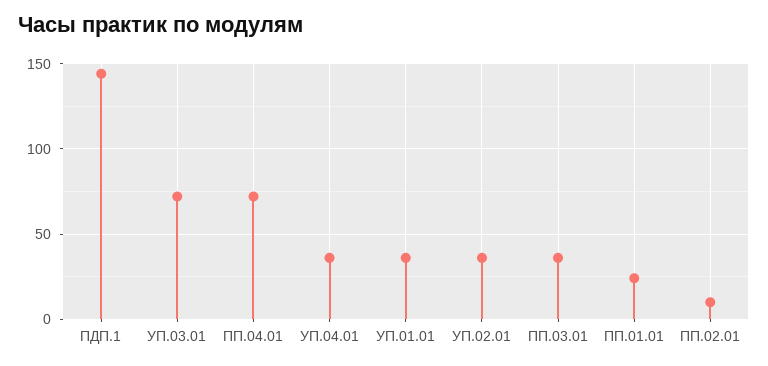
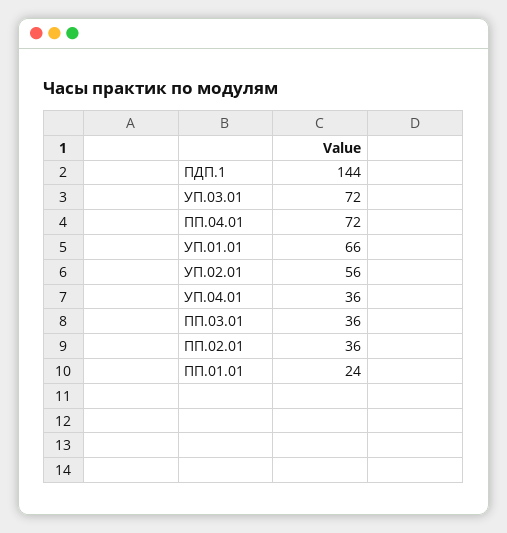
  {
    "ПДП.1": 144,
    "УП.03.01": 72,
    "ПП.04.01": 72,
    "УП.04.01": 36,
-   "УП.01.01": 35,
+   "УП.01.01": 66,
-   "УП.02.01": 35,
+   "УП.02.01": 56,
    "ПП.03.01": 36,
    "ПП.01.01": 24,
-   "ПП.02.01": 10
+   "ПП.02.01": 36
  }

